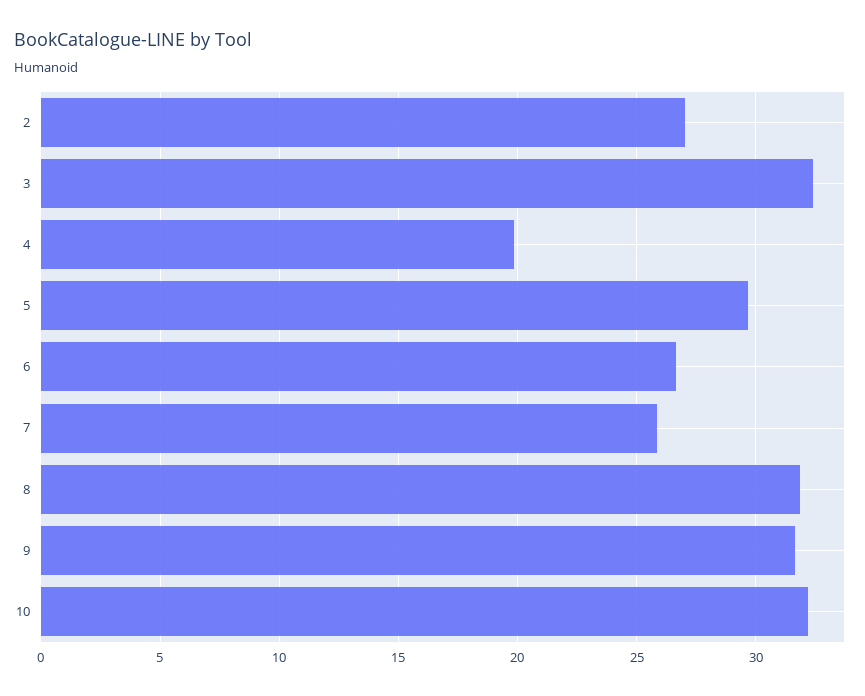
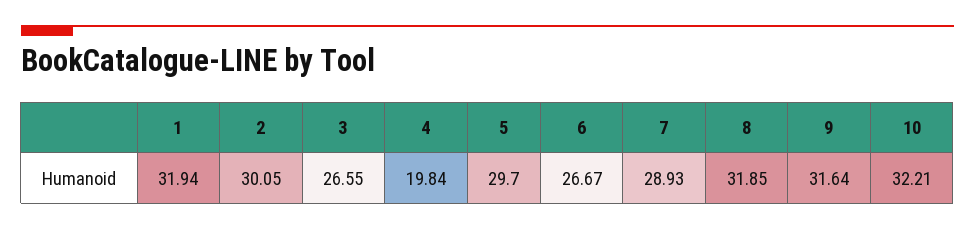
  {
-   "2": 27,
+   "2": 30.05,
-   "3": 32.5,
+   "3": 26.55,
    "4": 19.84,
    "5": 29.7,
    "6": 26.67,
-   "7": 26,
+   "7": 28.93,
    "8": 31.85,
    "9": 31.64,
-   "10": 32.21
+   "10": 32.21,
+   "1": 31.94
  }

